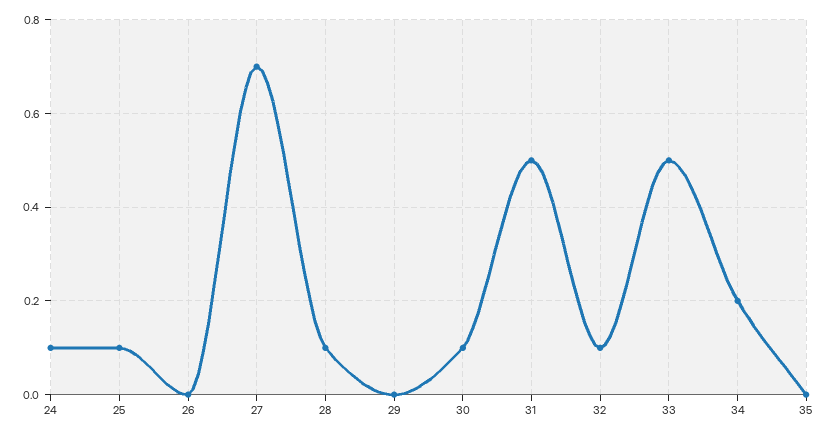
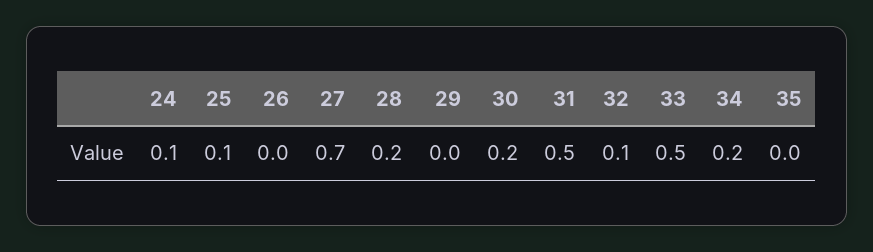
  {
    "24": 0.1,
    "25": 0.1,
    "26": 0,
    "27": 0.7,
-   "28": 0.1,
+   "28": 0.2,
    "29": 0,
-   "30": 0.1,
+   "30": 0.2,
    "31": 0.5,
    "32": 0.1,
    "33": 0.5,
    "34": 0.2,
    "35": 0
  }

